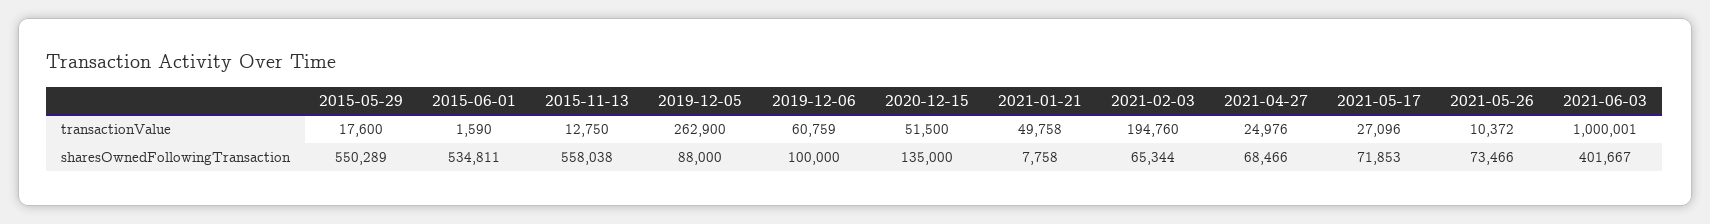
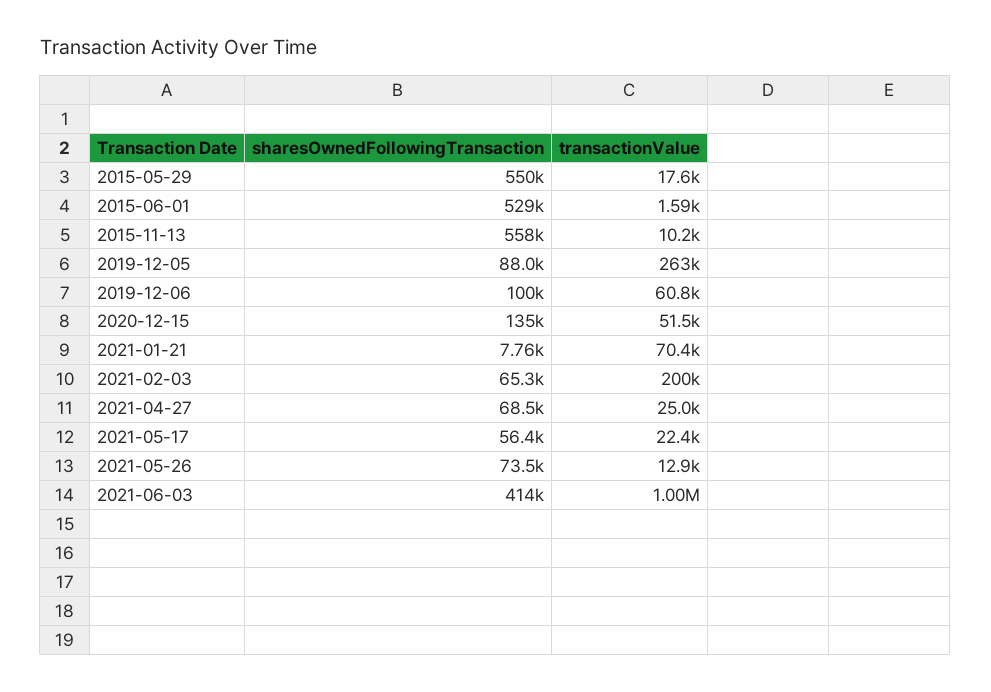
  {
    "2015-05-29": {
      "transactionValue": 17600,
      "sharesOwnedFollowingTransaction": 550289
    },
    "2015-06-01": {
      "transactionValue": 1590,
-     "sharesOwnedFollowingTransaction": 534811
+     "sharesOwnedFollowingTransaction": 529000
    },
    "2015-11-13": {
-     "transactionValue": 12750,
+     "transactionValue": 10200,
      "sharesOwnedFollowingTransaction": 558038
    },
    "2019-12-05": {
      "transactionValue": 262900,
      "sharesOwnedFollowingTransaction": 88000
    },
    "2019-12-06": {
      "transactionValue": 60759,
      "sharesOwnedFollowingTransaction": 100000
    },
    "2020-12-15": {
      "transactionValue": 51500,
      "sharesOwnedFollowingTransaction": 135000
    },
    "2021-01-21": {
-     "transactionValue": 49758,
+     "transactionValue": 70400,
      "sharesOwnedFollowingTransaction": 7758
    },
    "2021-02-03": {
-     "transactionValue": 194760,
+     "transactionValue": 200000,
      "sharesOwnedFollowingTransaction": 65344
    },
    "2021-04-27": {
      "transactionValue": 24976,
      "sharesOwnedFollowingTransaction": 68466
    },
    "2021-05-17": {
-     "transactionValue": 27096,
+     "transactionValue": 22400,
-     "sharesOwnedFollowingTransaction": 71853
+     "sharesOwnedFollowingTransaction": 56400
    },
    "2021-05-26": {
-     "transactionValue": 10372,
+     "transactionValue": 12900,
      "sharesOwnedFollowingTransaction": 73466
    },
    "2021-06-03": {
      "transactionValue": 1000001,
-     "sharesOwnedFollowingTransaction": 401667
+     "sharesOwnedFollowingTransaction": 414000
    }
  }

